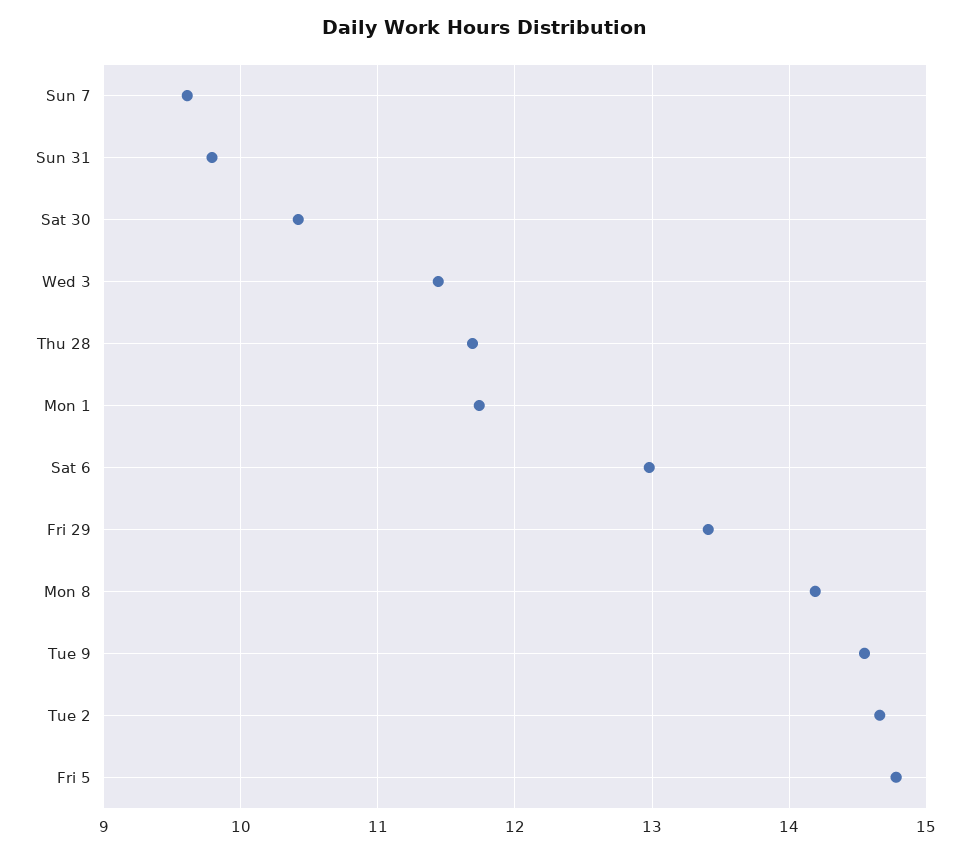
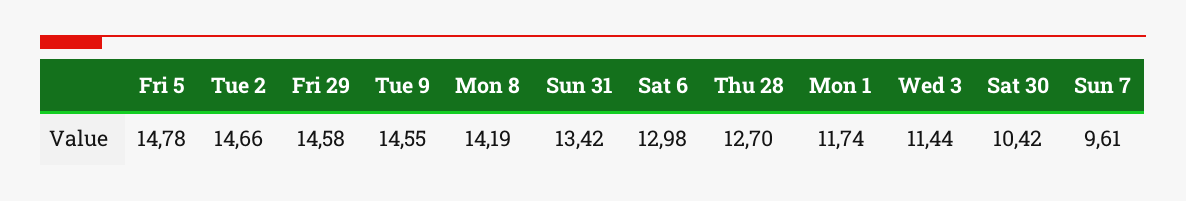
  {
    "Sun 7": 9.61,
-   "Sun 31": 9.8,
+   "Sun 31": 13.42,
    "Sat 30": 10.42,
    "Wed 3": 11.44,
-   "Thu 28": 11.7,
+   "Thu 28": 12.7,
    "Mon 1": 11.74,
    "Sat 6": 12.98,
-   "Fri 29": 13.4,
+   "Fri 29": 14.58,
    "Mon 8": 14.19,
    "Tue 9": 14.55,
    "Tue 2": 14.66,
    "Fri 5": 14.78
  }

